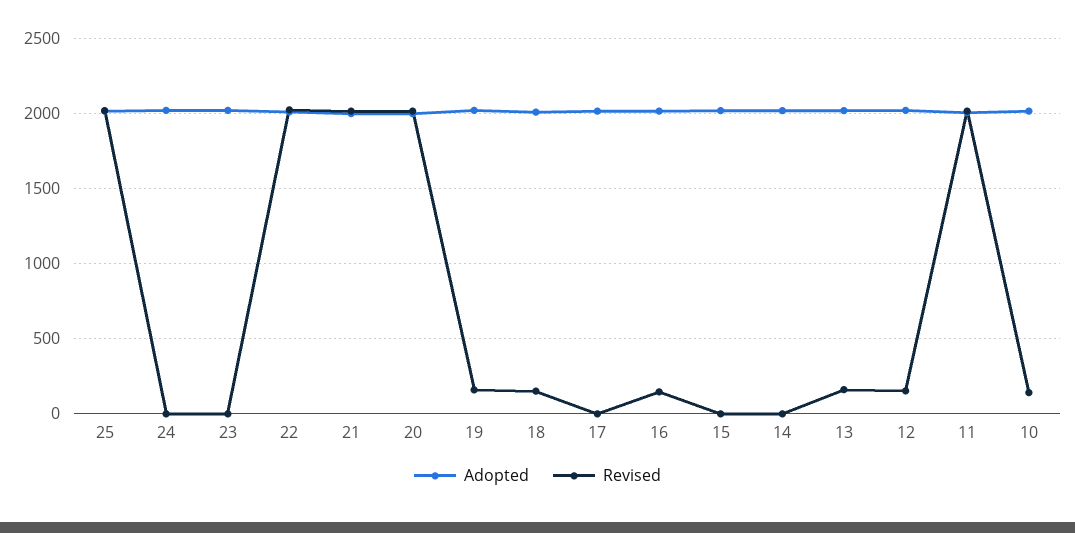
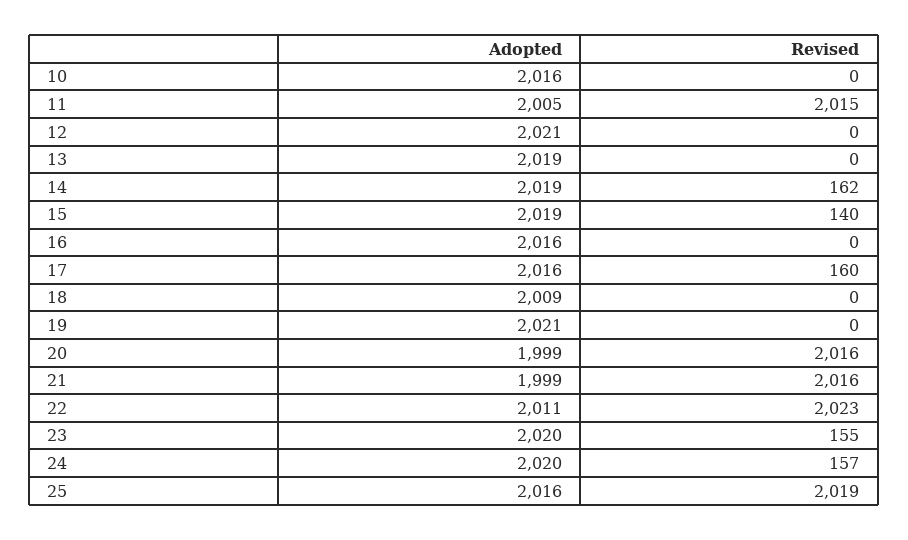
  {
    "Adopted": {
      "25": 2016,
      "24": 2020,
      "23": 2020,
      "22": 2011,
      "21": 1999,
      "20": 1999,
      "19": 2021,
      "18": 2009,
      "17": 2016,
      "16": 2016,
      "15": 2019,
      "14": 2019,
      "13": 2019,
      "12": 2021,
      "11": 2005,
      "10": 2016
    },
    "Revised": {
      "25": 2019,
-     "24": 0,
+     "24": 157,
-     "23": 0,
+     "23": 155,
      "22": 2023,
      "21": 2016,
      "20": 2016,
-     "19": 150,
+     "19": 0,
-     "18": 150,
+     "18": 0,
-     "17": 0,
+     "17": 160,
-     "16": 150,
+     "16": 0,
-     "15": 0,
+     "15": 140,
-     "14": 0,
+     "14": 162,
-     "13": 150,
+     "13": 0,
-     "12": 150,
+     "12": 0,
      "11": 2015,
-     "10": 150
+     "10": 0
    }
  }

